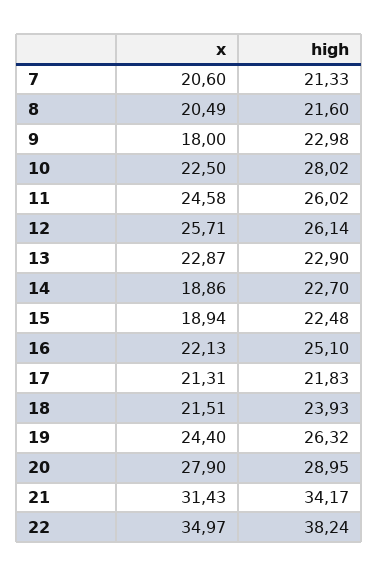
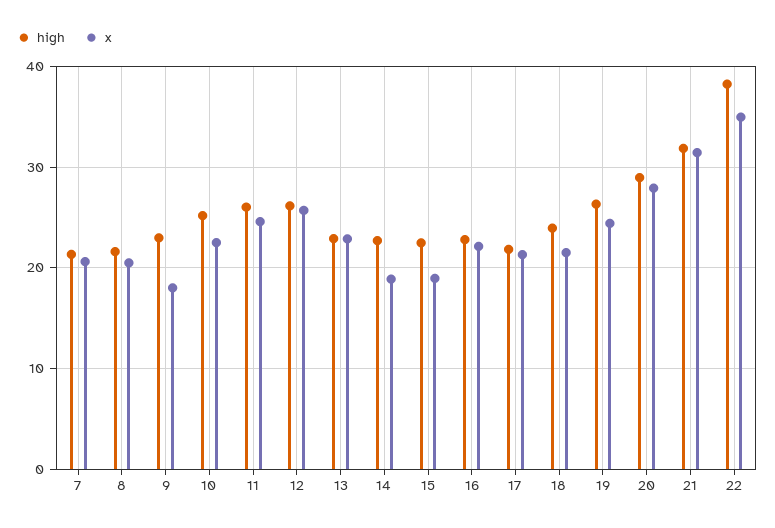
  {
    "x": {
      "7": 20.6,
      "8": 20.49,
      "9": 18,
      "10": 22.5,
      "11": 24.58,
      "12": 25.71,
      "13": 22.87,
      "14": 18.86,
      "15": 18.94,
      "16": 22.13,
      "17": 21.31,
      "18": 21.51,
      "19": 24.4,
      "20": 27.9,
      "21": 31.43,
      "22": 34.97
    },
    "high": {
      "7": 21.33,
      "8": 21.6,
      "9": 22.98,
-     "10": 28.02,
+     "10": 25,
      "11": 26.02,
      "12": 26.14,
      "13": 22.9,
      "14": 22.7,
      "15": 22.48,
-     "16": 25.1,
+     "16": 23,
      "17": 21.83,
      "18": 23.93,
      "19": 26.32,
      "20": 28.95,
-     "21": 34.17,
+     "21": 32,
      "22": 38.24
    }
  }

